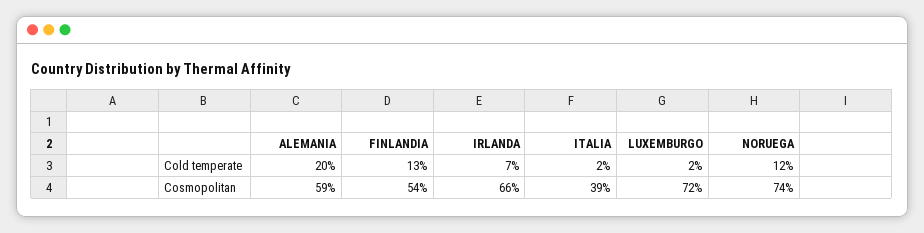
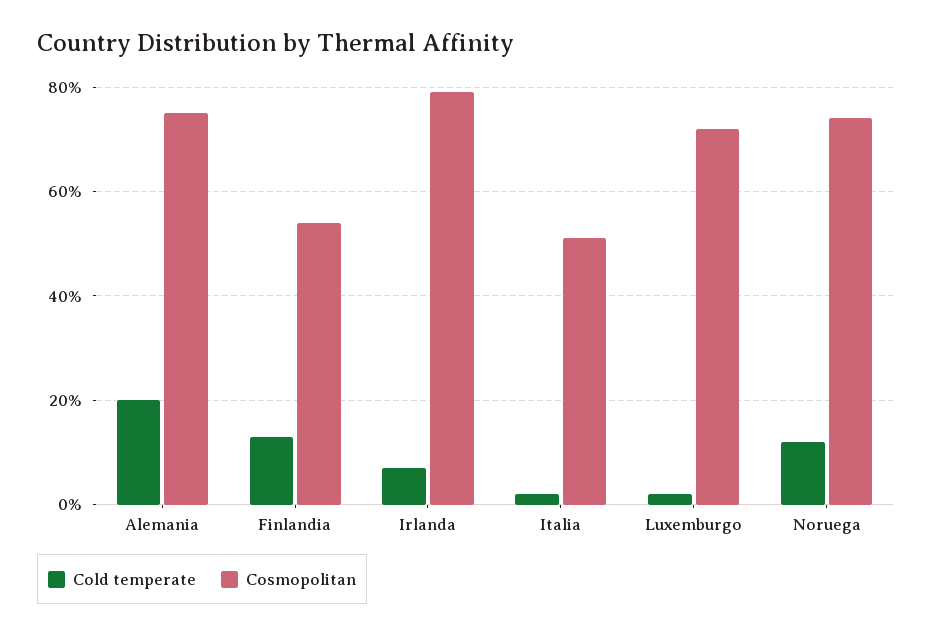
  {
    "Cold temperate": {
      "ALEMANIA": 20,
      "FINLANDIA": 13,
      "IRLANDA": 7,
      "ITALIA": 2,
      "LUXEMBURGO": 2,
      "NORUEGA": 12
    },
    "Cosmopolitan": {
-     "ALEMANIA": 59,
+     "ALEMANIA": 75,
      "FINLANDIA": 54,
-     "IRLANDA": 66,
+     "IRLANDA": 80,
-     "ITALIA": 39,
+     "ITALIA": 50,
      "LUXEMBURGO": 72,
      "NORUEGA": 74
    }
  }

